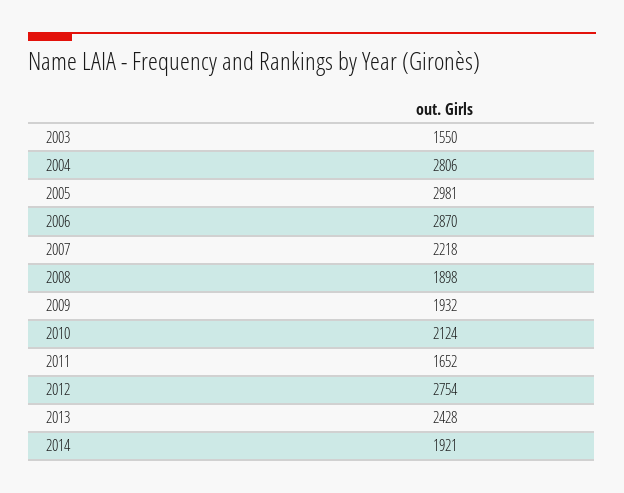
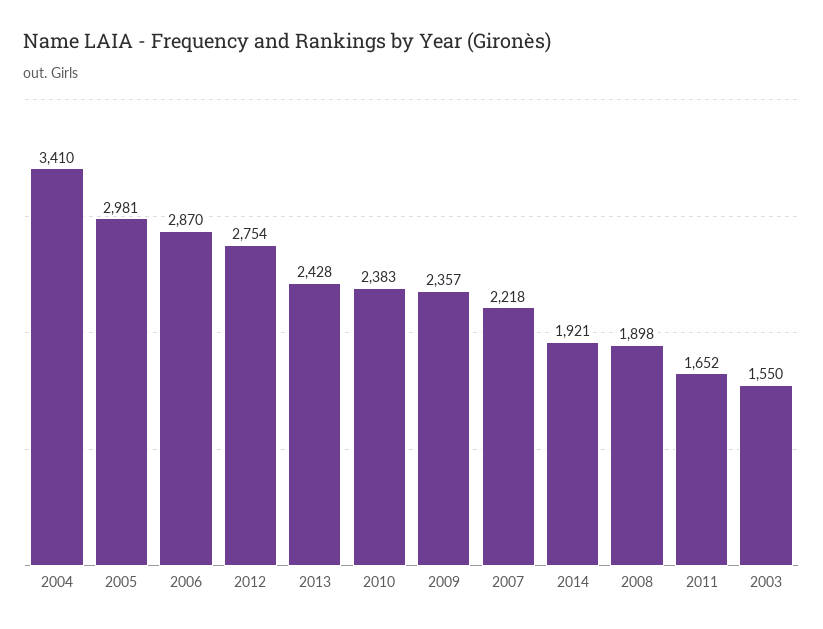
  {
    "2003": 1550,
-   "2004": 2806,
+   "2004": 3410,
    "2005": 2981,
    "2006": 2870,
    "2007": 2218,
    "2008": 1898,
-   "2009": 1932,
+   "2009": 2357,
-   "2010": 2124,
+   "2010": 2383,
    "2011": 1652,
    "2012": 2754,
    "2013": 2428,
    "2014": 1921
  }

